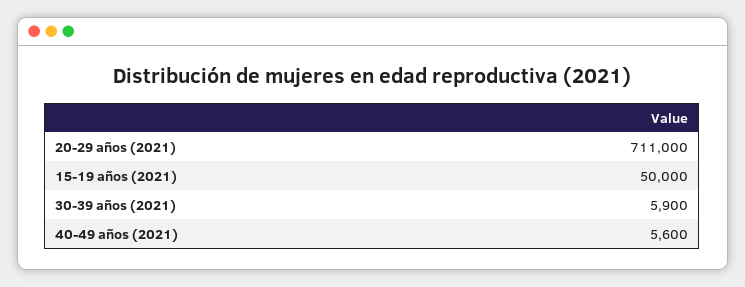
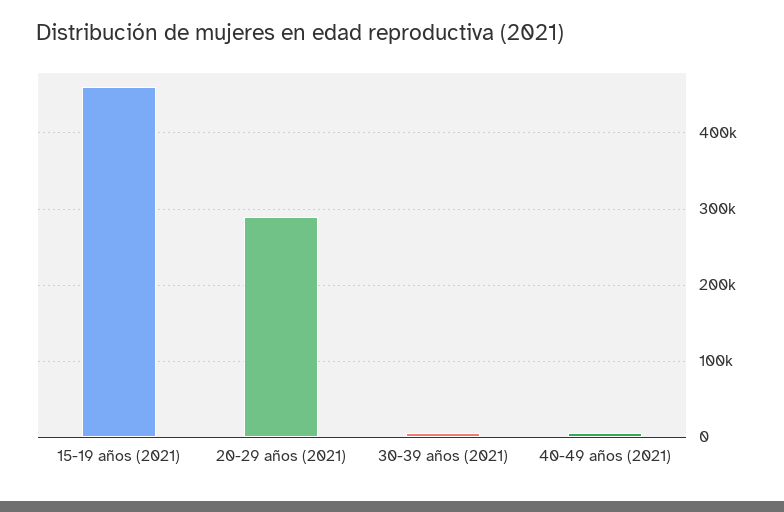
  {
-   "20-29 años (2021)": 711000,
+   "20-29 años (2021)": 290000,
-   "15-19 años (2021)": 50000,
+   "15-19 años (2021)": 460000,
    "30-39 años (2021)": 5900,
    "40-49 años (2021)": 5600
  }

